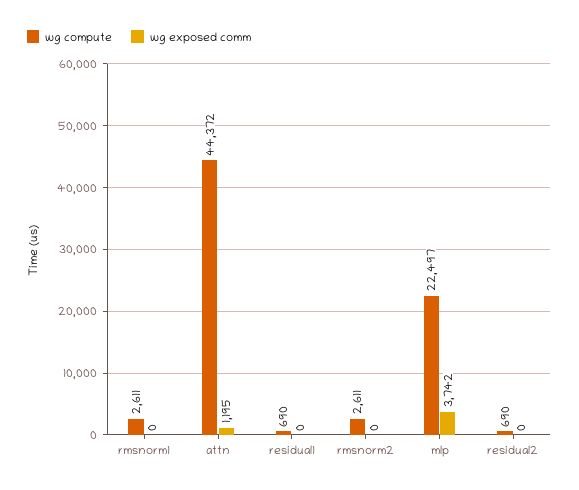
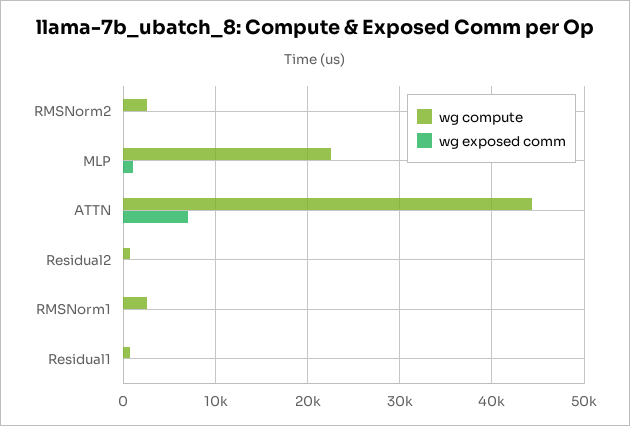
  {
    "wg compute": {
      "rmsnorm1": 2611,
      "attn": 44372,
      "residual1": 690,
      "rmsnorm2": 2611,
      "mlp": 22497,
      "residual2": 690
    },
    "wg exposed comm": {
      "rmsnorm1": 0,
-     "attn": 1195,
+     "attn": 7000,
      "residual1": 0,
      "rmsnorm2": 0,
-     "mlp": 3742,
+     "mlp": 1000,
      "residual2": 0
    }
  }

